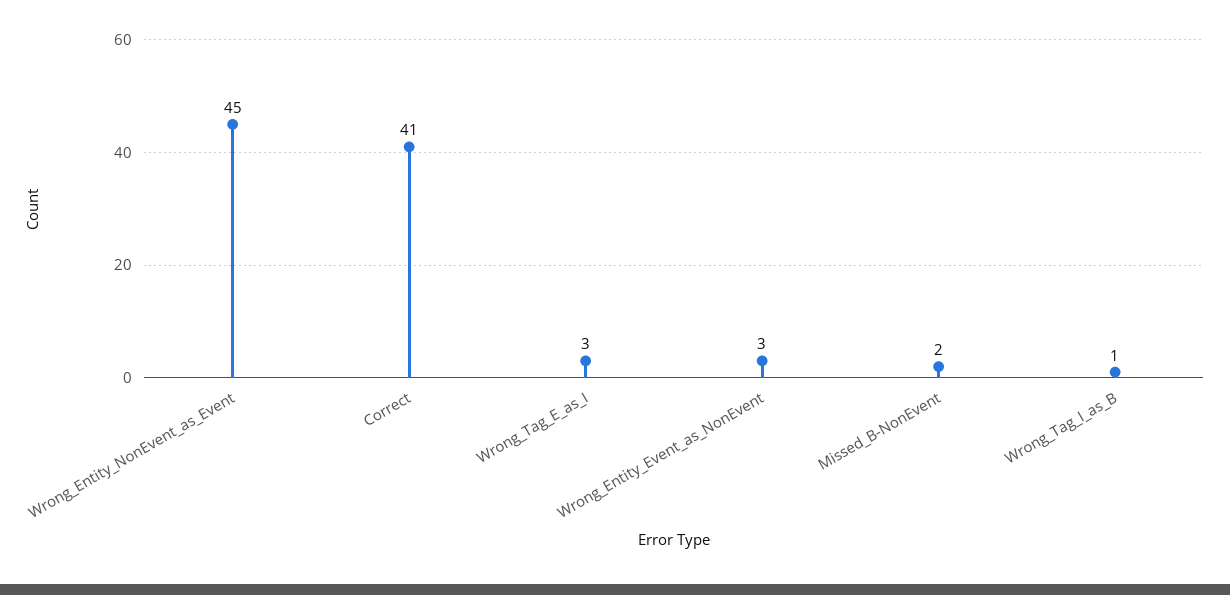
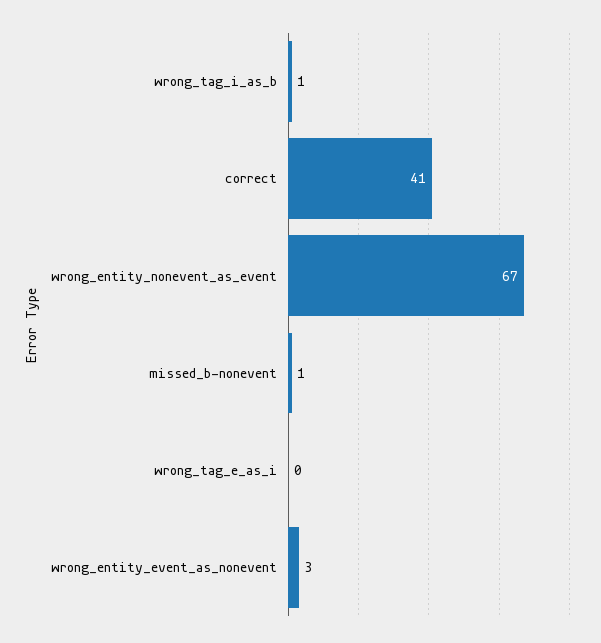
  {
-   "Wrong_Entity_NonEvent_as_Event": 45,
+   "Wrong_Entity_NonEvent_as_Event": 67,
    "Correct": 41,
-   "Wrong_Tag_E_as_I": 3,
+   "Wrong_Tag_E_as_I": 0,
    "Wrong_Entity_Event_as_NonEvent": 3,
-   "Missed_B-NonEvent": 2,
+   "Missed_B-NonEvent": 1,
    "Wrong_Tag_I_as_B": 1
  }

